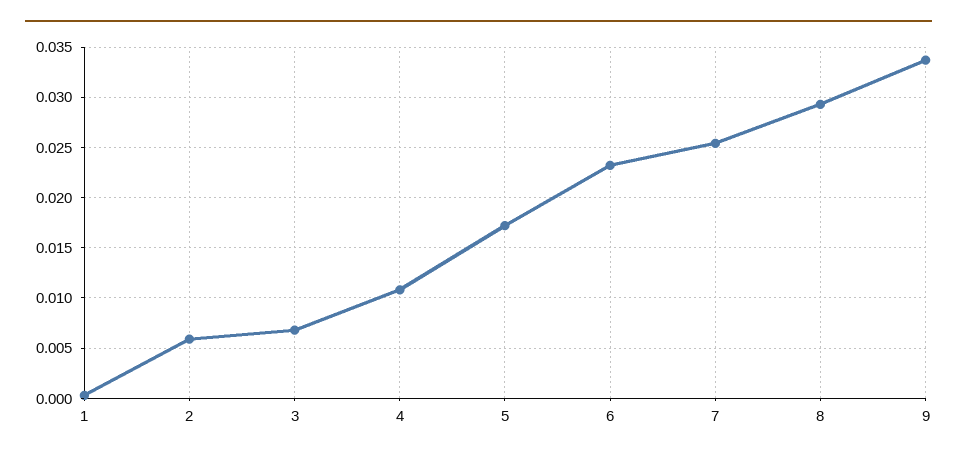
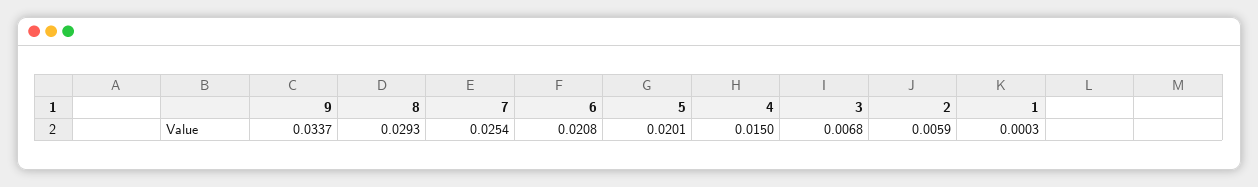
  {
    "1": 0.0003,
    "2": 0.0059,
    "3": 0.0068,
-   "4": 0.011,
+   "4": 0.015,
-   "5": 0.017,
+   "5": 0.0201,
-   "6": 0.023,
+   "6": 0.0208,
    "7": 0.0254,
    "8": 0.0293,
    "9": 0.0337
  }

